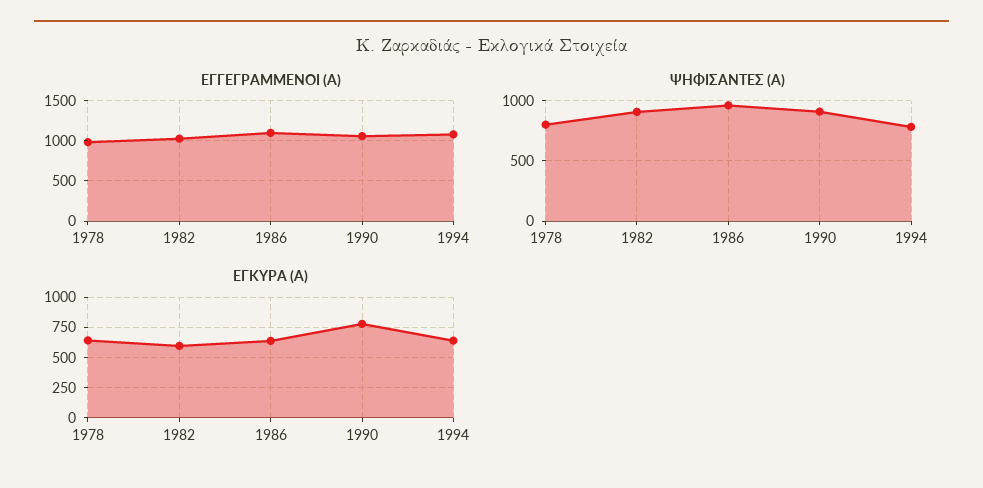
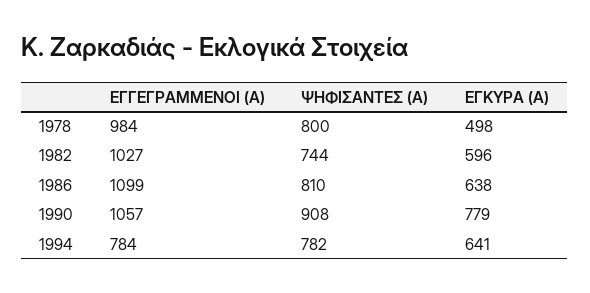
  {
    "ΕΓΓΕΓΡΑΜΜΕΝΟΙ (Α)": {
      "1978": 984,
      "1982": 1027,
      "1986": 1099,
      "1990": 1057,
-     "1994": 1100
+     "1994": 784
    },
    "ΨΗΦΙΣΑΝΤΕΣ (Α)": {
      "1978": 800,
-     "1982": 900,
+     "1982": 744,
-     "1986": 950,
+     "1986": 810,
      "1990": 908,
      "1994": 782
    },
    "ΕΓΚΥΡΑ (Α)": {
-     "1978": 650,
+     "1978": 498,
      "1982": 596,
      "1986": 638,
      "1990": 779,
      "1994": 641
    }
  }

